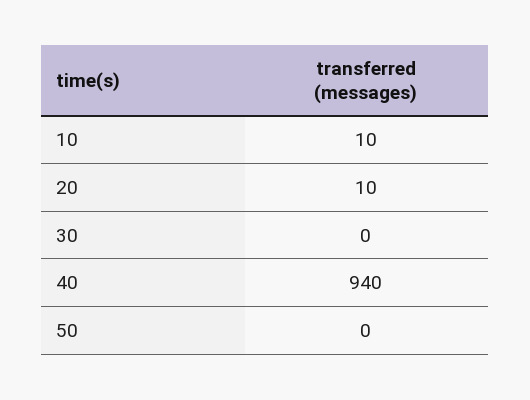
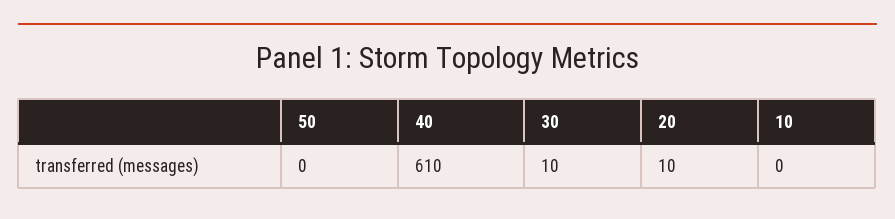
  {
-   "10": 10,
+   "10": 0,
    "20": 10,
-   "30": 0,
+   "30": 10,
-   "40": 940,
+   "40": 610,
    "50": 0
  }

